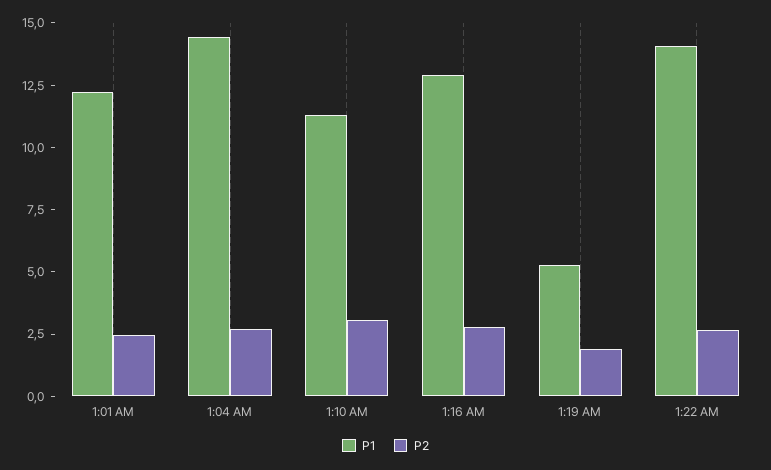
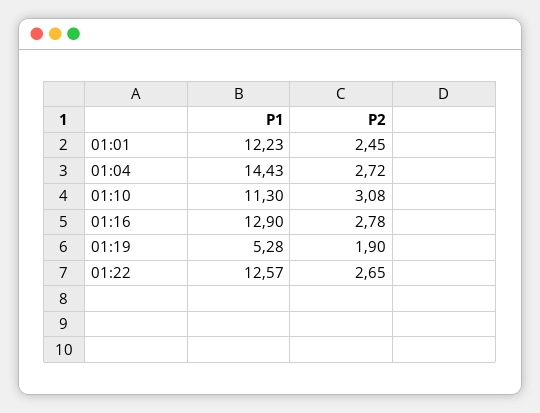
  {
    "P1": {
      "1:01 AM": 12.23,
      "1:04 AM": 14.43,
      "1:10 AM": 11.3,
      "1:16 AM": 12.9,
      "1:19 AM": 5.28,
-     "1:22 AM": 14
+     "1:22 AM": 12.57
    },
    "P2": {
      "1:01 AM": 2.45,
      "1:04 AM": 2.72,
      "1:10 AM": 3.08,
      "1:16 AM": 2.78,
      "1:19 AM": 1.9,
      "1:22 AM": 2.65
    }
  }

